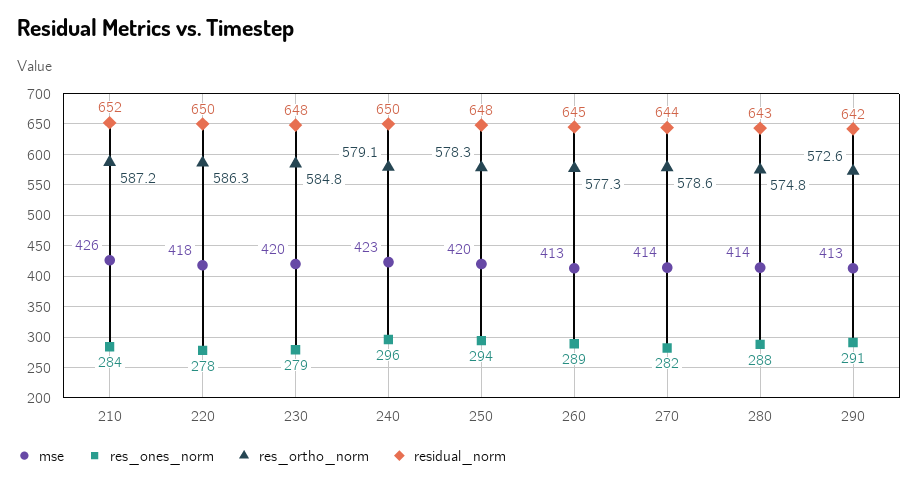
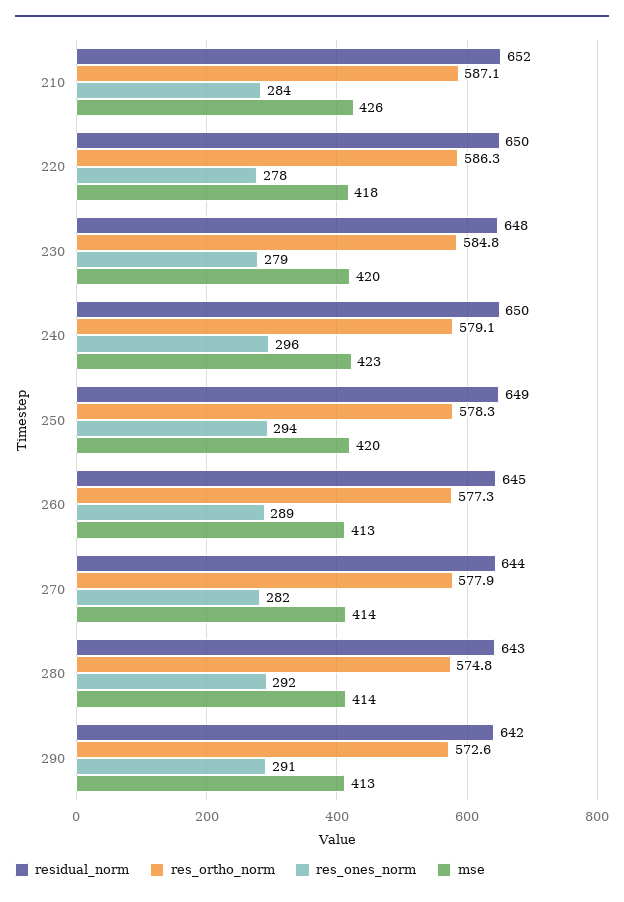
  {
    "mse": {
      "210": 426,
      "220": 418,
      "230": 420,
      "240": 423,
      "250": 420,
      "260": 413,
      "270": 414,
      "280": 414,
      "290": 413
    },
    "res_ones_norm": {
      "210": 284,
      "220": 278,
      "230": 279,
      "240": 296,
      "250": 294,
      "260": 289,
      "270": 282,
-     "280": 288,
+     "280": 292,
      "290": 291
    },
    "res_ortho_norm": {
-     "210": 587.2,
+     "210": 587.1,
      "220": 586.3,
      "230": 584.8,
      "240": 579.1,
      "250": 578.3,
      "260": 577.3,
-     "270": 578.6,
+     "270": 577.9,
      "280": 574.8,
      "290": 572.6
    },
    "residual_norm": {
      "210": 652,
      "220": 650,
      "230": 648,
      "240": 650,
-     "250": 648,
+     "250": 649,
      "260": 645,
      "270": 644,
      "280": 643,
      "290": 642
    }
  }

